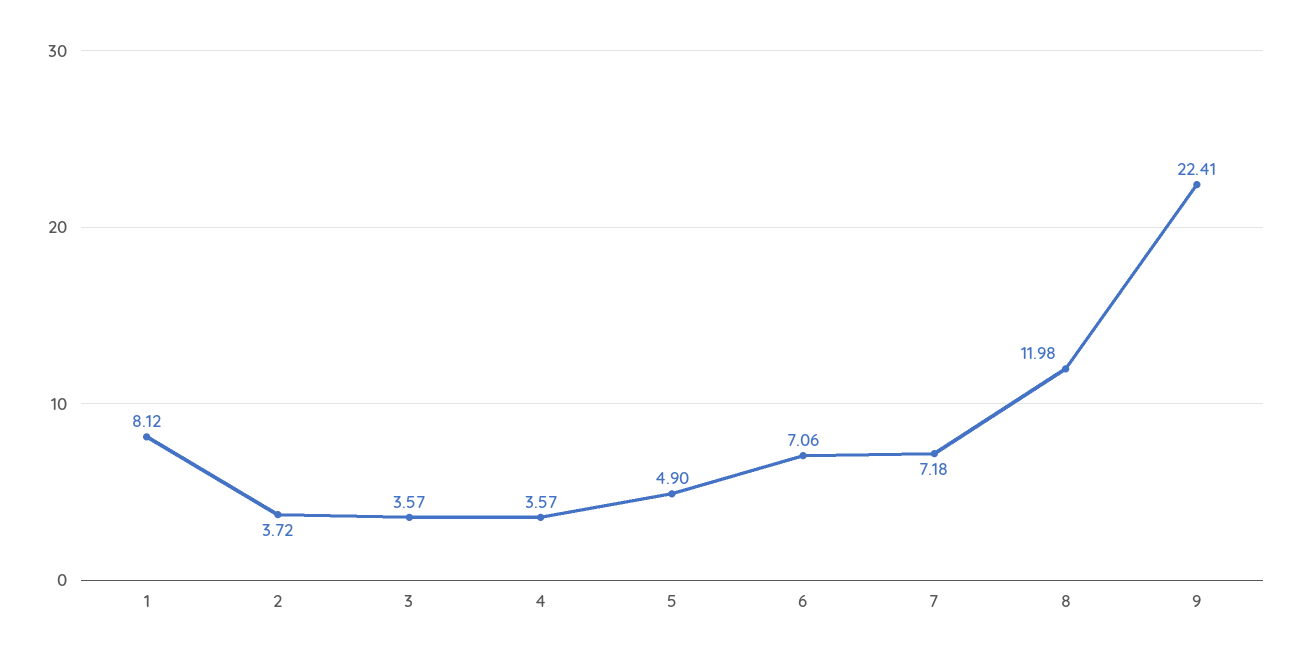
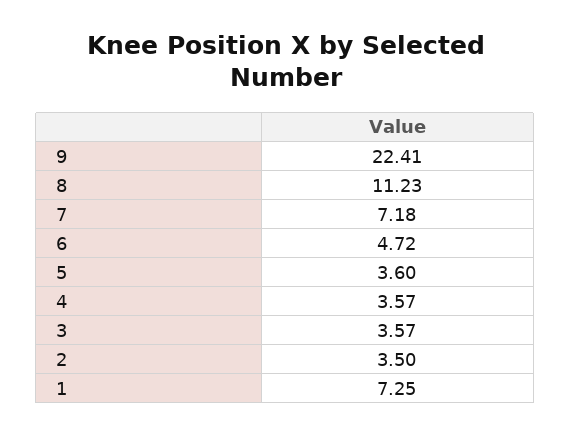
  {
-   "1": 8.12,
+   "1": 7.25,
-   "2": 3.72,
+   "2": 3.5,
    "3": 3.57,
    "4": 3.57,
-   "5": 4.9,
+   "5": 3.6,
-   "6": 7.06,
+   "6": 4.72,
    "7": 7.18,
-   "8": 11.98,
+   "8": 11.23,
    "9": 22.41
  }

